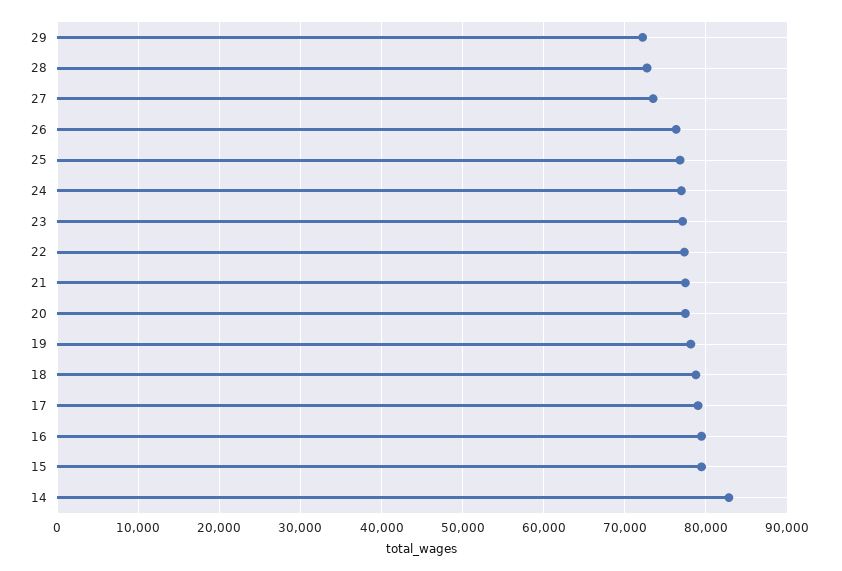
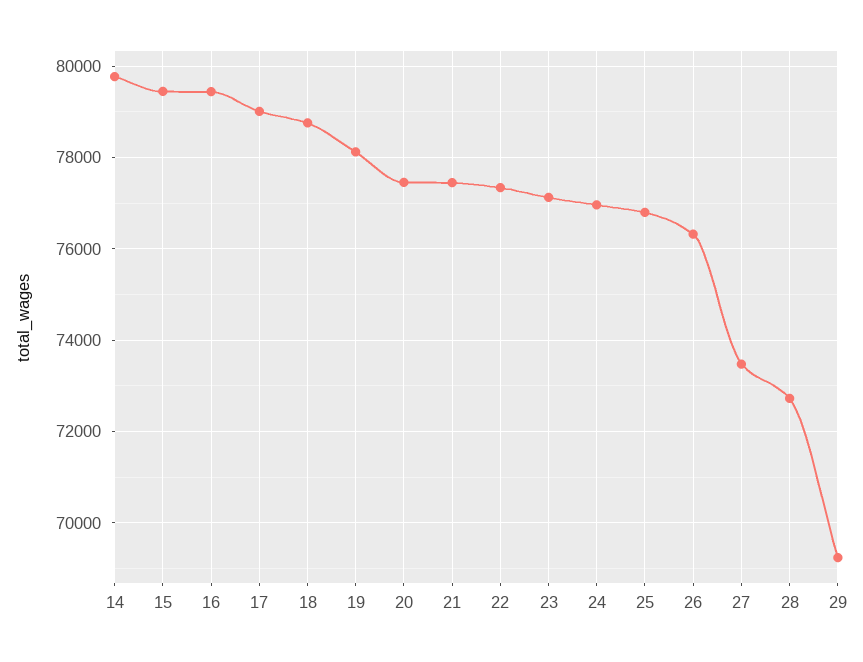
  {
-   "29": 72000,
+   "29": 69200,
    "28": 72800,
    "27": 73400,
    "26": 76400,
    "25": 76800,
    "24": 77000,
    "23": 77200,
    "22": 77400,
    "21": 77400,
    "20": 77400,
    "19": 78200,
    "18": 78800,
    "17": 79000,
    "16": 79400,
    "15": 79400,
-   "14": 83000
+   "14": 79800
  }

